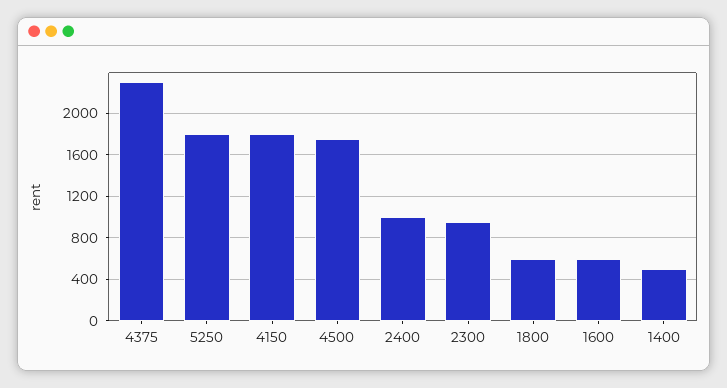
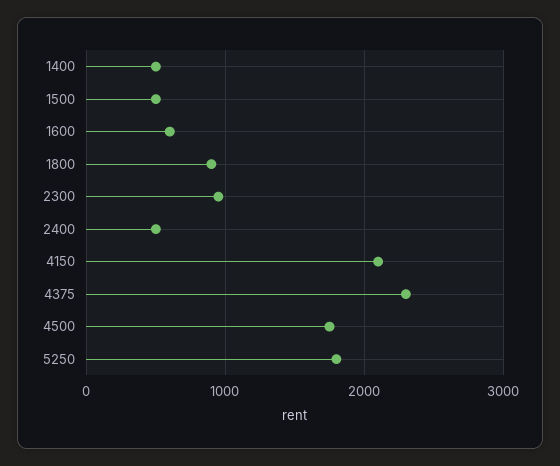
  {
    "4375": 2300,
    "5250": 1800,
-   "4150": 1800,
+   "4150": 2100,
    "4500": 1800,
-   "2400": 1000,
+   "2400": 500,
    "2300": 1000,
-   "1800": 600,
+   "1800": 900,
    "1600": 600,
-   "1400": 500
+   "1400": 500,
+   "1500": 500
  }

